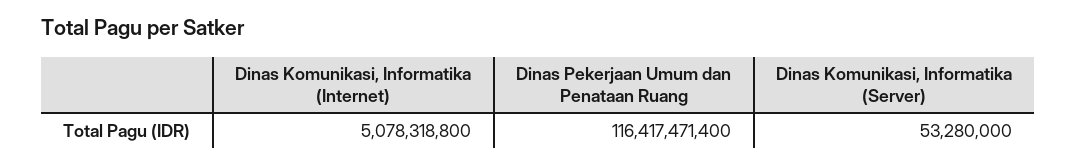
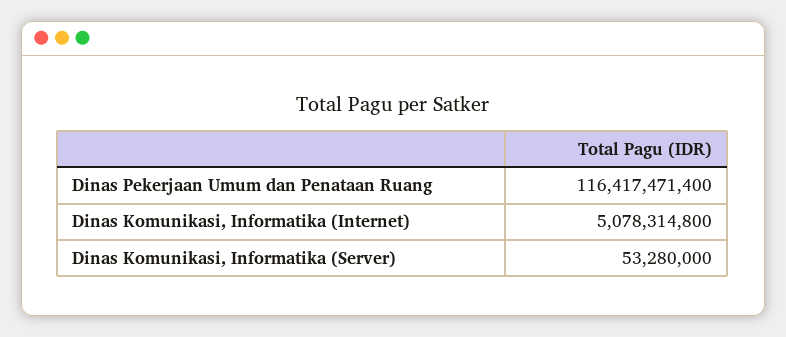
  {
-   "Dinas Komunikasi, Informatika (Internet)": 5078318800,
+   "Dinas Komunikasi, Informatika (Internet)": 5078314800,
    "Dinas Pekerjaan Umum dan Penataan Ruang": 116417471400,
    "Dinas Komunikasi, Informatika (Server)": 53280000
  }

